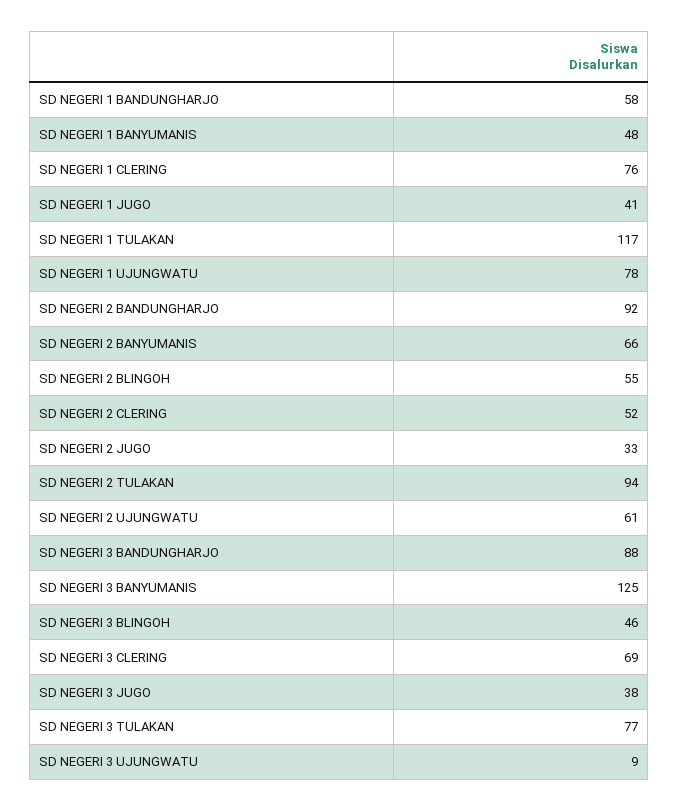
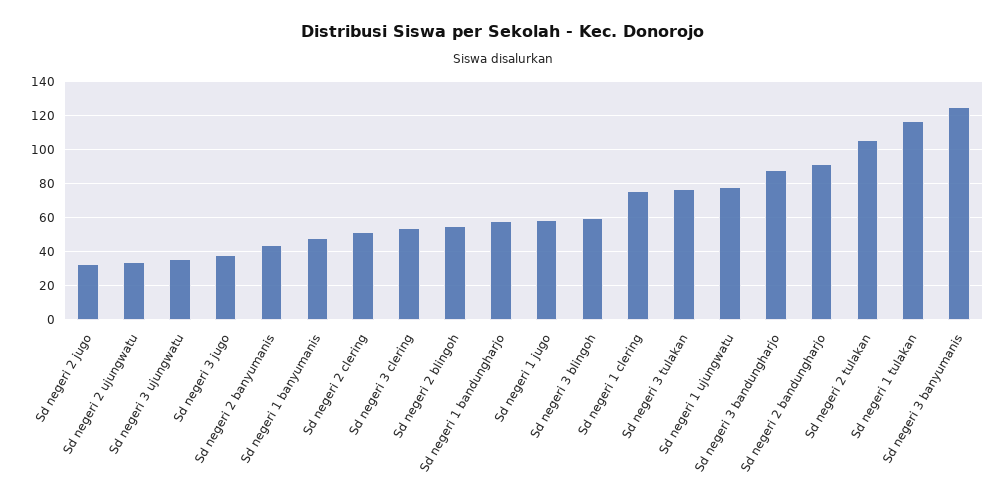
  {
    "SD NEGERI 1 BANDUNGHARJO": 58,
    "SD NEGERI 1 BANYUMANIS": 48,
    "SD NEGERI 1 CLERING": 76,
-   "SD NEGERI 1 JUGO": 41,
+   "SD NEGERI 1 JUGO": 60,
    "SD NEGERI 1 TULAKAN": 117,
    "SD NEGERI 1 UJUNGWATU": 78,
    "SD NEGERI 2 BANDUNGHARJO": 92,
-   "SD NEGERI 2 BANYUMANIS": 66,
+   "SD NEGERI 2 BANYUMANIS": 45,
    "SD NEGERI 2 BLINGOH": 55,
    "SD NEGERI 2 CLERING": 52,
    "SD NEGERI 2 JUGO": 33,
-   "SD NEGERI 2 TULAKAN": 94,
+   "SD NEGERI 2 TULAKAN": 105,
-   "SD NEGERI 2 UJUNGWATU": 61,
+   "SD NEGERI 2 UJUNGWATU": 35,
    "SD NEGERI 3 BANDUNGHARJO": 88,
    "SD NEGERI 3 BANYUMANIS": 125,
-   "SD NEGERI 3 BLINGOH": 46,
+   "SD NEGERI 3 BLINGOH": 60,
-   "SD NEGERI 3 CLERING": 69,
+   "SD NEGERI 3 CLERING": 55,
    "SD NEGERI 3 JUGO": 38,
    "SD NEGERI 3 TULAKAN": 77,
-   "SD NEGERI 3 UJUNGWATU": 9
+   "SD NEGERI 3 UJUNGWATU": 35
  }

